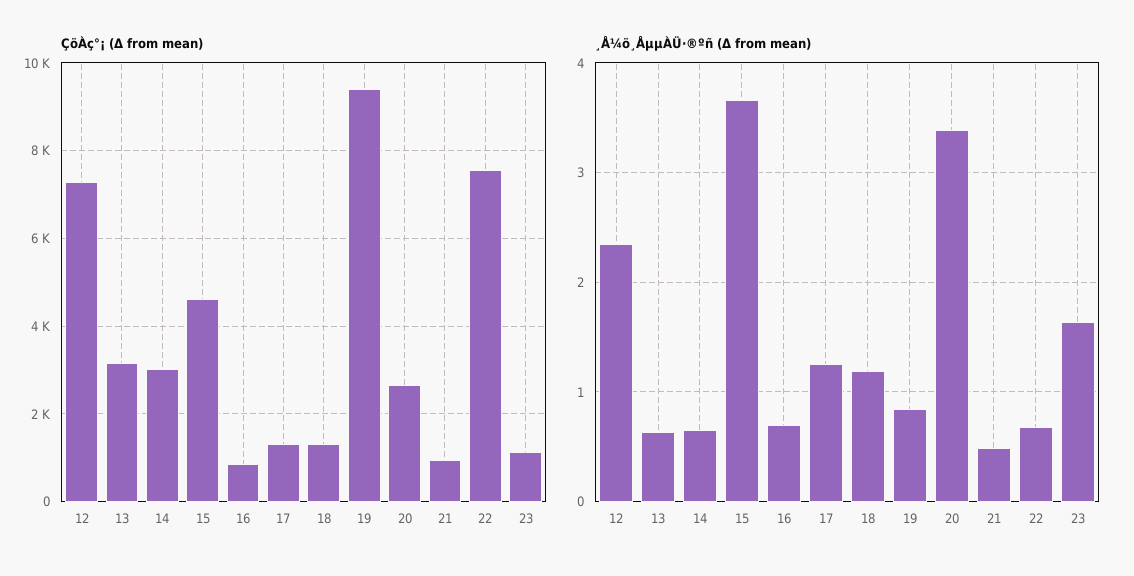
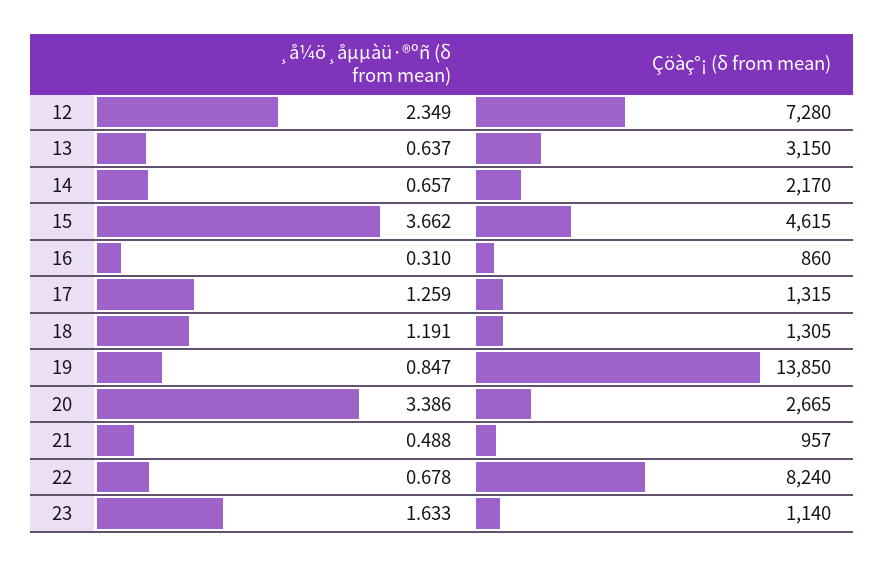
  {
    "ÇöÀç°¡ (Δ from mean)": {
      "12": 7280,
      "13": 3150,
-     "14": 3000,
+     "14": 2170,
      "15": 4615,
      "16": 860,
      "17": 1315,
      "18": 1305,
-     "19": 9400,
+     "19": 13850,
      "20": 2665,
      "21": 957,
-     "22": 7600,
+     "22": 8240,
      "23": 1140
    },
    "¸Å¼ö¸ÅµµÀÜ·®ºñ (Δ from mean)": {
      "12": 2.349,
      "13": 0.637,
      "14": 0.657,
      "15": 3.662,
-     "16": 0.7,
+     "16": 0.31,
      "17": 1.259,
      "18": 1.191,
      "19": 0.847,
      "20": 3.386,
      "21": 0.488,
      "22": 0.678,
      "23": 1.633
    }
  }

